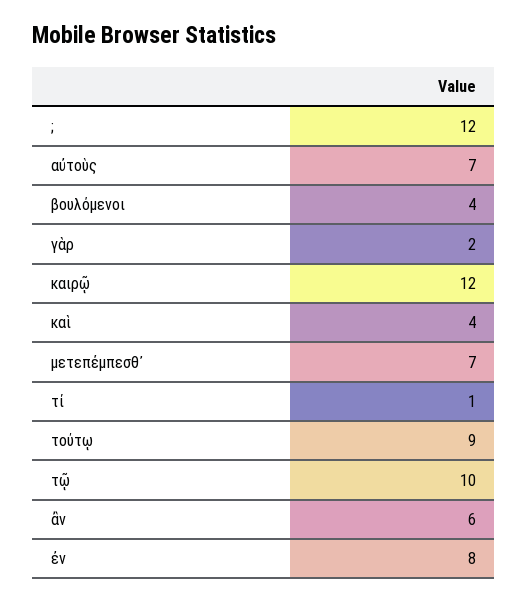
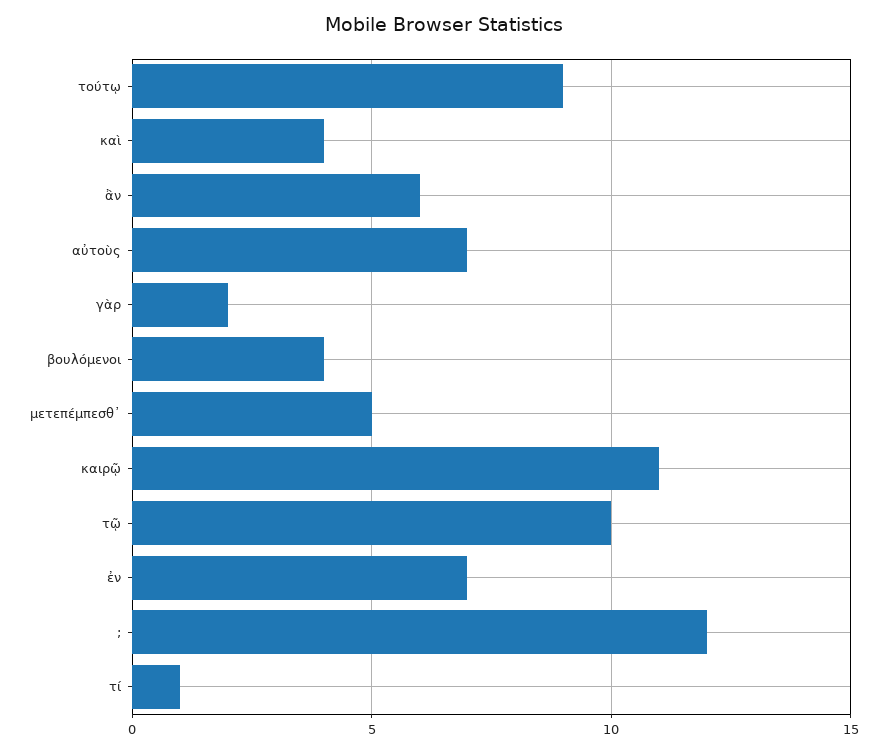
  {
    ";": 12,
    "αὐτοὺς": 7,
    "βουλόμενοι": 4,
    "γὰρ": 2,
-   "καιρῷ": 12,
+   "καιρῷ": 11,
    "καὶ": 4,
-   "μετεπέμπεσθ᾽": 7,
+   "μετεπέμπεσθ᾽": 5,
    "τί": 1,
    "τούτῳ": 9,
    "τῷ": 10,
    "ἂν": 6,
-   "ἐν": 8
+   "ἐν": 7
  }

